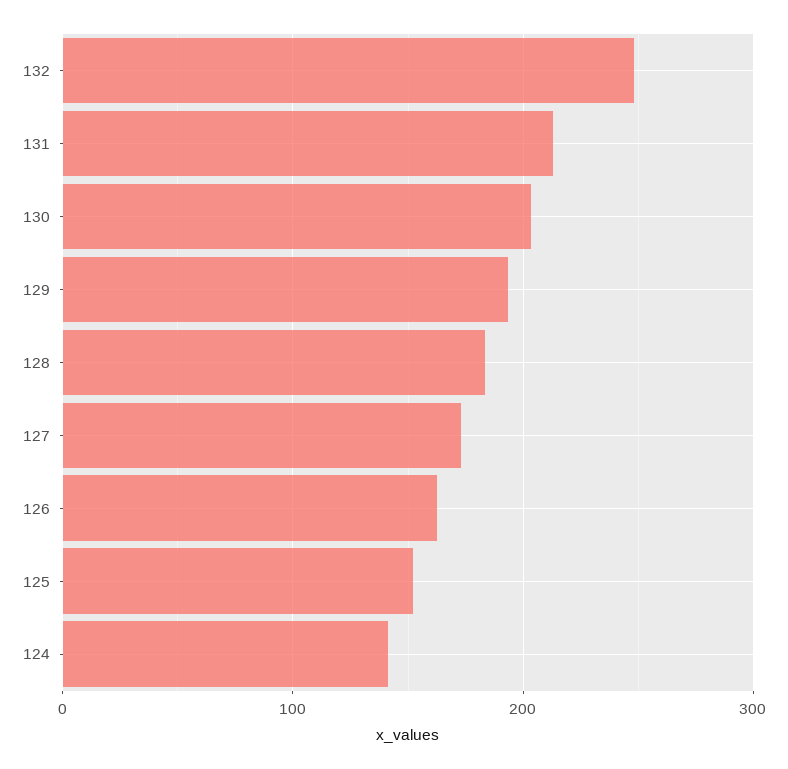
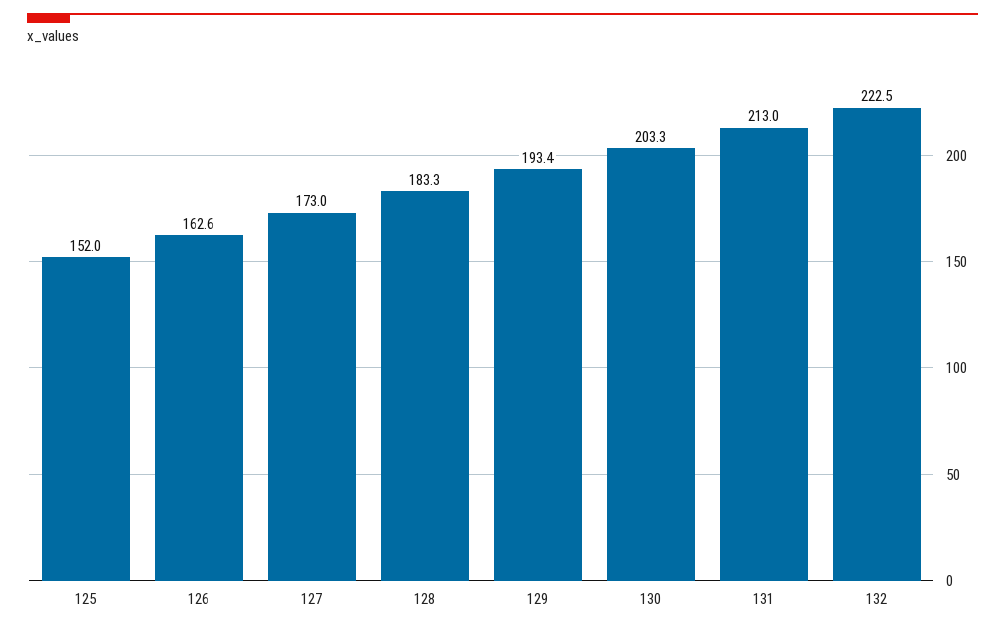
  {
-   "132": 250,
+   "132": 222.5,
    "131": 213,
    "130": 203.3,
    "129": 193.4,
    "128": 183.3,
    "127": 173,
    "126": 162.6,
-   "125": 152,
+   "125": 152
-   "124": 140
  }

